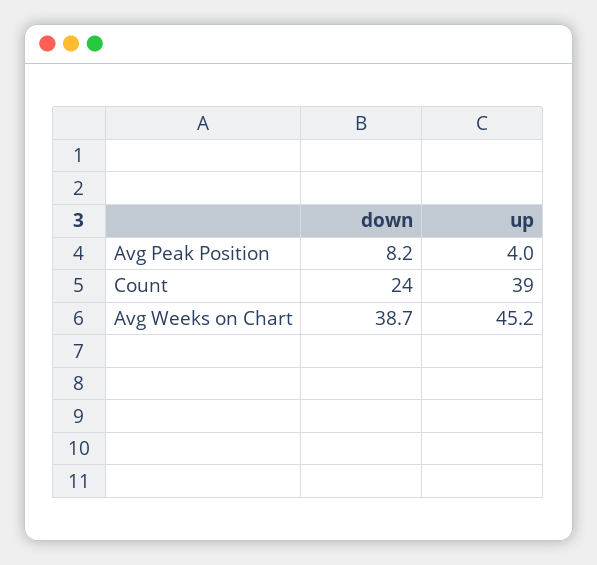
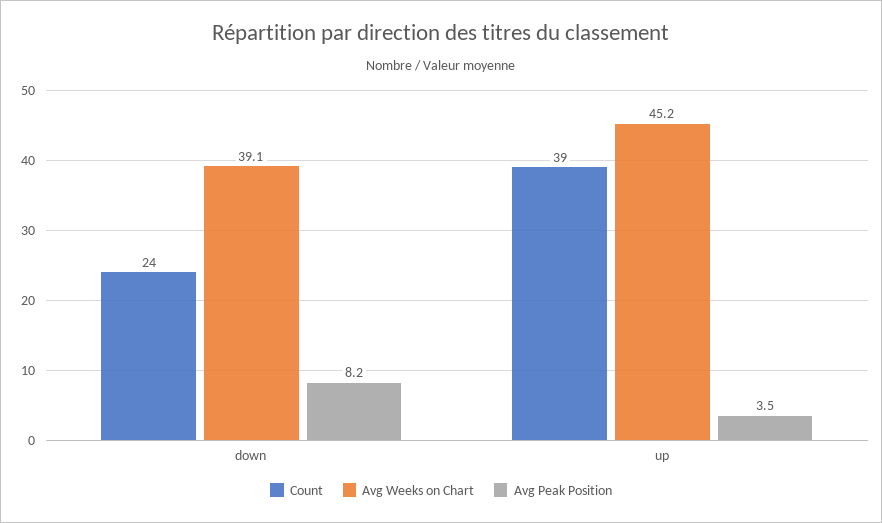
  {
    "Avg Peak Position": {
      "down": 8.2,
-     "up": 4
+     "up": 3.5
    },
    "Count": {
      "down": 24,
      "up": 39
    },
    "Avg Weeks on Chart": {
-     "down": 38.7,
+     "down": 39.1,
      "up": 45.2
    }
  }

